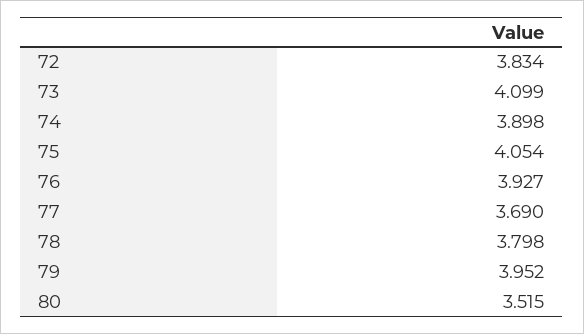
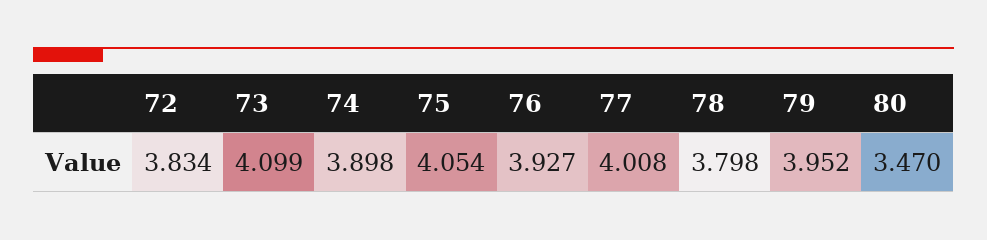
  {
    "72": 3.834,
    "73": 4.099,
    "74": 3.898,
    "75": 4.054,
    "76": 3.927,
-   "77": 3.69,
+   "77": 4.008,
    "78": 3.798,
    "79": 3.952,
-   "80": 3.515
+   "80": 3.47
  }

